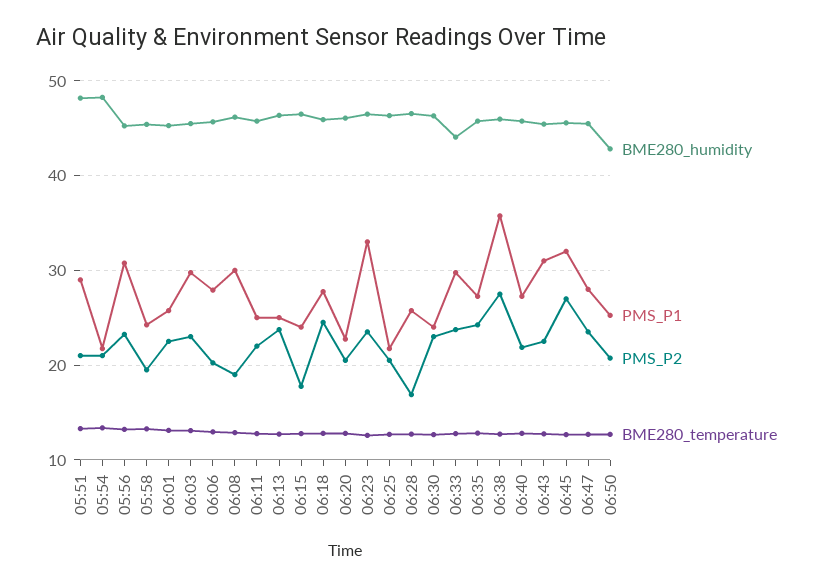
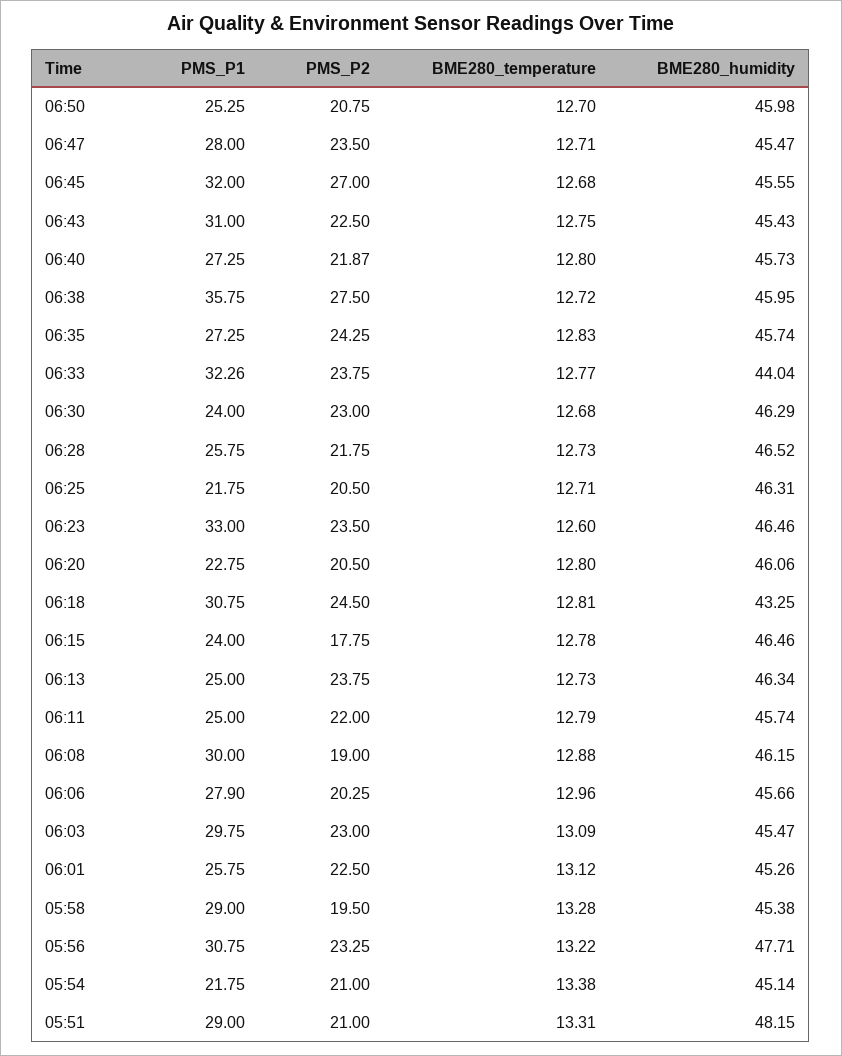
  {
    "BME280_humidity": {
      "05:51": 48.15,
-     "05:54": 48,
+     "05:54": 45.14,
-     "05:56": 45,
+     "05:56": 47.71,
      "05:58": 45.38,
      "06:01": 45.26,
      "06:03": 45.47,
      "06:06": 45.66,
      "06:08": 46.15,
      "06:11": 45.74,
      "06:13": 46.34,
      "06:15": 46.46,
-     "06:18": 46,
+     "06:18": 43.25,
      "06:20": 46.06,
      "06:23": 46.46,
      "06:25": 46.31,
      "06:28": 46.52,
      "06:30": 46.29,
      "06:33": 44.04,
      "06:35": 45.74,
      "06:38": 45.95,
      "06:40": 45.73,
      "06:43": 45.43,
      "06:45": 45.55,
      "06:47": 45.47,
-     "06:50": 43
+     "06:50": 45.98
    },
    "PMS_P1": {
      "05:51": 29,
      "05:54": 21.75,
      "05:56": 30.75,
-     "05:58": 24,
+     "05:58": 29,
      "06:01": 25.75,
      "06:03": 29.75,
      "06:06": 27.9,
      "06:08": 30,
      "06:11": 25,
      "06:13": 25,
      "06:15": 24,
-     "06:18": 28,
+     "06:18": 30.75,
      "06:20": 22.75,
      "06:23": 33,
      "06:25": 21.75,
      "06:28": 25.75,
      "06:30": 24,
-     "06:33": 30,
+     "06:33": 32.26,
      "06:35": 27.25,
      "06:38": 35.75,
      "06:40": 27.25,
      "06:43": 31,
      "06:45": 32,
      "06:47": 28,
      "06:50": 25.25
    },
    "PMS_P2": {
      "05:51": 21,
      "05:54": 21,
      "05:56": 23.25,
      "05:58": 19.5,
      "06:01": 22.5,
      "06:03": 23,
      "06:06": 20.25,
      "06:08": 19,
      "06:11": 22,
      "06:13": 23.75,
      "06:15": 17.75,
      "06:18": 24.5,
      "06:20": 20.5,
      "06:23": 23.5,
      "06:25": 20.5,
-     "06:28": 17,
+     "06:28": 21.75,
      "06:30": 23,
      "06:33": 23.75,
      "06:35": 24.25,
      "06:38": 27.5,
      "06:40": 21.87,
      "06:43": 22.5,
      "06:45": 27,
      "06:47": 23.5,
      "06:50": 20.75
    },
    "BME280_temperature": {
      "05:51": 13.31,
      "05:54": 13.38,
      "05:56": 13.22,
      "05:58": 13.28,
      "06:01": 13.12,
      "06:03": 13.09,
      "06:06": 12.96,
      "06:08": 12.88,
      "06:11": 12.79,
      "06:13": 12.73,
      "06:15": 12.78,
      "06:18": 12.81,
      "06:20": 12.8,
      "06:23": 12.6,
      "06:25": 12.71,
      "06:28": 12.73,
      "06:30": 12.68,
      "06:33": 12.77,
      "06:35": 12.83,
      "06:38": 12.72,
      "06:40": 12.8,
      "06:43": 12.75,
      "06:45": 12.68,
      "06:47": 12.71,
      "06:50": 12.7
    }
  }

